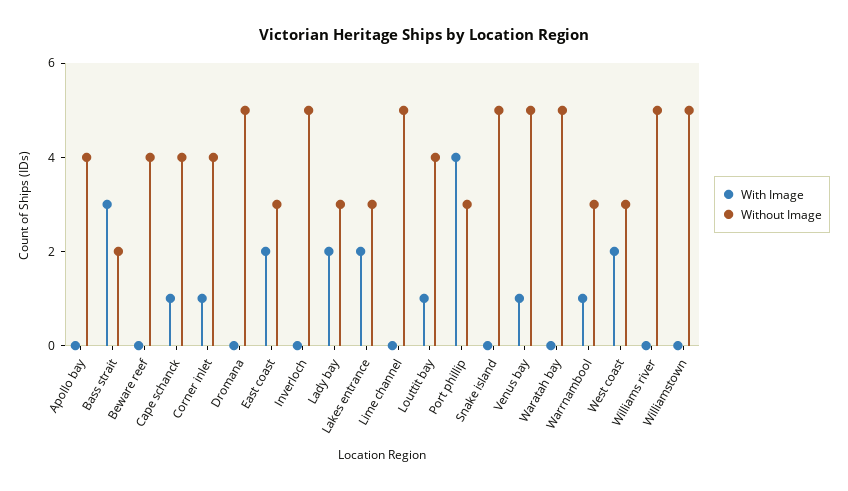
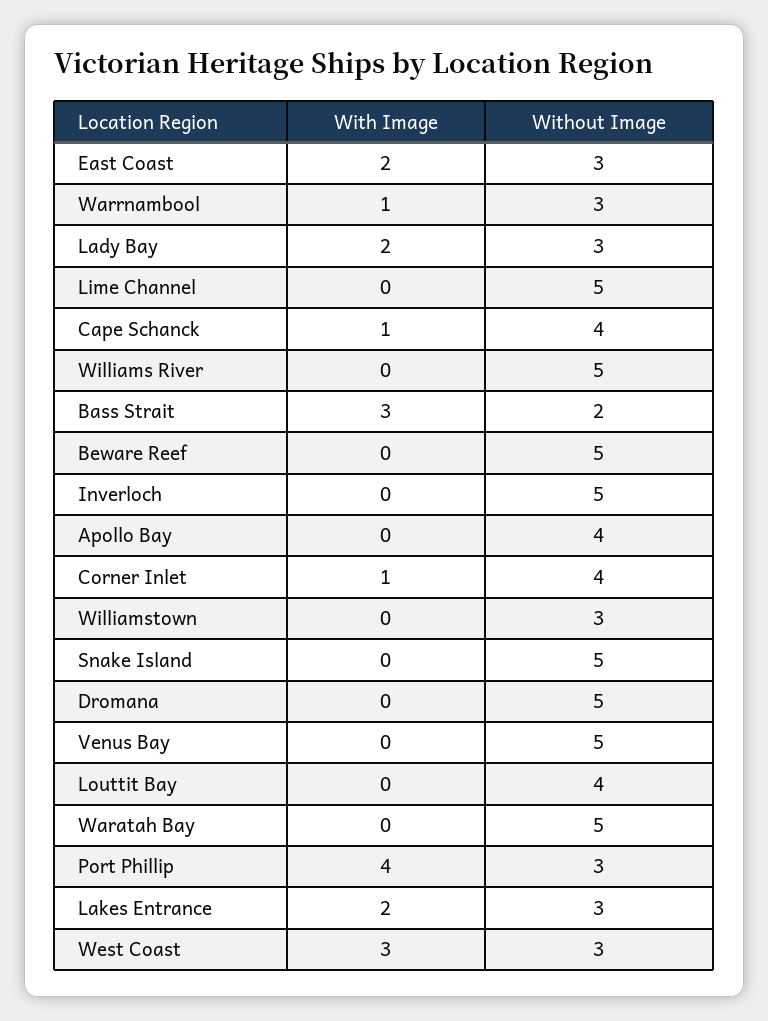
  {
    "With Image": {
      "Apollo bay": 0,
      "Bass strait": 3,
      "Beware reef": 0,
      "Cape schanck": 1,
      "Corner inlet": 1,
      "Dromana": 0,
      "East coast": 2,
      "Inverloch": 0,
      "Lady bay": 2,
      "Lakes entrance": 2,
      "Lime channel": 0,
-     "Louttit bay": 1,
+     "Louttit bay": 0,
      "Port phillip": 4,
      "Snake island": 0,
-     "Venus bay": 1,
+     "Venus bay": 0,
      "Waratah bay": 0,
      "Warrnambool": 1,
-     "West coast": 2,
+     "West coast": 3,
      "Williams river": 0,
      "Williamstown": 0
    },
    "Without Image": {
      "Apollo bay": 4,
      "Bass strait": 2,
-     "Beware reef": 4,
+     "Beware reef": 5,
      "Cape schanck": 4,
      "Corner inlet": 4,
      "Dromana": 5,
      "East coast": 3,
      "Inverloch": 5,
      "Lady bay": 3,
      "Lakes entrance": 3,
      "Lime channel": 5,
      "Louttit bay": 4,
      "Port phillip": 3,
      "Snake island": 5,
      "Venus bay": 5,
      "Waratah bay": 5,
      "Warrnambool": 3,
      "West coast": 3,
      "Williams river": 5,
-     "Williamstown": 5
+     "Williamstown": 3
    }
  }

